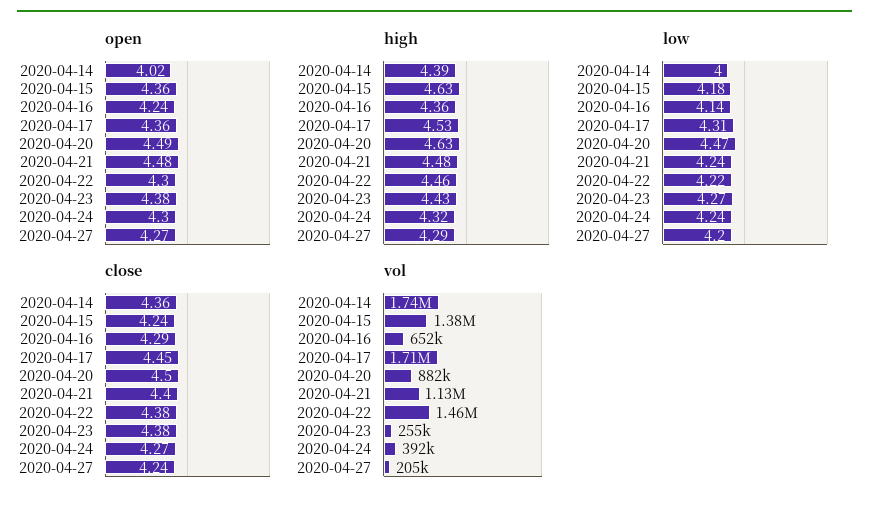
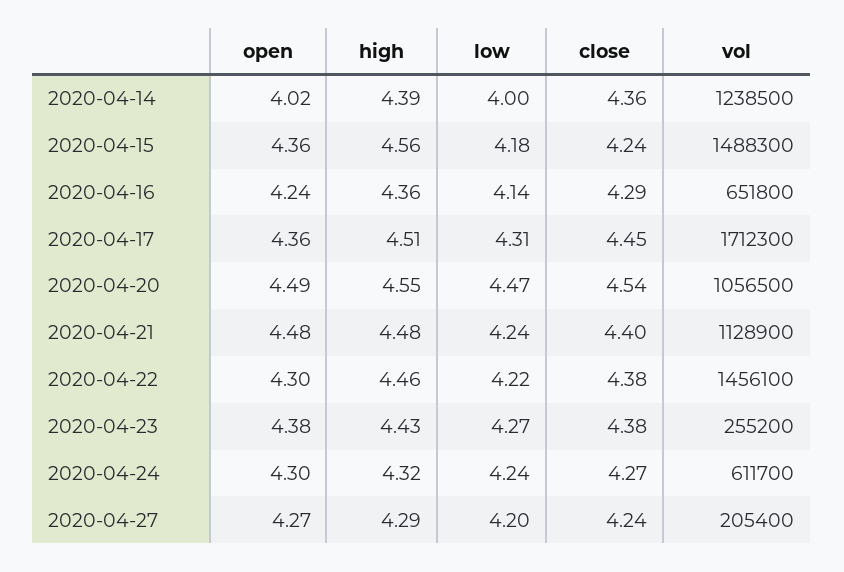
  {
    "open": {
      "2020-04-14": 4.02,
      "2020-04-15": 4.36,
      "2020-04-16": 4.24,
      "2020-04-17": 4.36,
      "2020-04-20": 4.49,
      "2020-04-21": 4.48,
      "2020-04-22": 4.3,
      "2020-04-23": 4.38,
      "2020-04-24": 4.3,
      "2020-04-27": 4.27
    },
    "high": {
      "2020-04-14": 4.39,
-     "2020-04-15": 4.63,
+     "2020-04-15": 4.56,
      "2020-04-16": 4.36,
-     "2020-04-17": 4.53,
+     "2020-04-17": 4.51,
-     "2020-04-20": 4.63,
+     "2020-04-20": 4.55,
      "2020-04-21": 4.48,
      "2020-04-22": 4.46,
      "2020-04-23": 4.43,
      "2020-04-24": 4.32,
      "2020-04-27": 4.29
    },
    "low": {
      "2020-04-14": 4,
      "2020-04-15": 4.18,
      "2020-04-16": 4.14,
      "2020-04-17": 4.31,
      "2020-04-20": 4.47,
      "2020-04-21": 4.24,
      "2020-04-22": 4.22,
      "2020-04-23": 4.27,
      "2020-04-24": 4.24,
      "2020-04-27": 4.2
    },
    "close": {
      "2020-04-14": 4.36,
      "2020-04-15": 4.24,
      "2020-04-16": 4.29,
      "2020-04-17": 4.45,
-     "2020-04-20": 4.5,
+     "2020-04-20": 4.54,
      "2020-04-21": 4.4,
      "2020-04-22": 4.38,
      "2020-04-23": 4.38,
      "2020-04-24": 4.27,
      "2020-04-27": 4.24
    },
    "vol": {
-     "2020-04-14": 1740000,
+     "2020-04-14": 1238500,
-     "2020-04-15": 1380000,
+     "2020-04-15": 1488300,
      "2020-04-16": 651800,
      "2020-04-17": 1712300,
-     "2020-04-20": 882000,
+     "2020-04-20": 1056500,
      "2020-04-21": 1128900,
      "2020-04-22": 1456100,
      "2020-04-23": 255200,
-     "2020-04-24": 392000,
+     "2020-04-24": 611700,
      "2020-04-27": 205400
    }
  }

